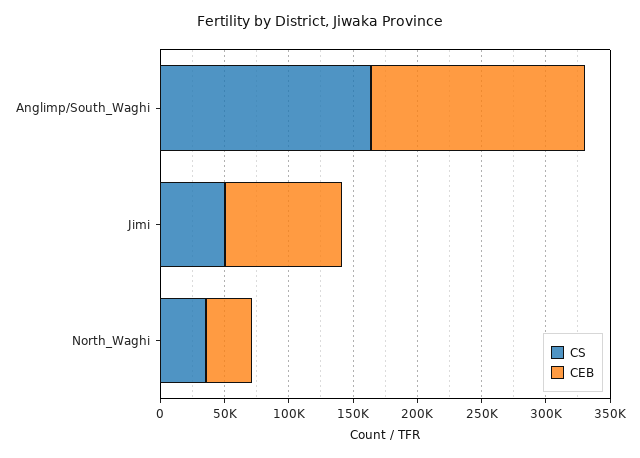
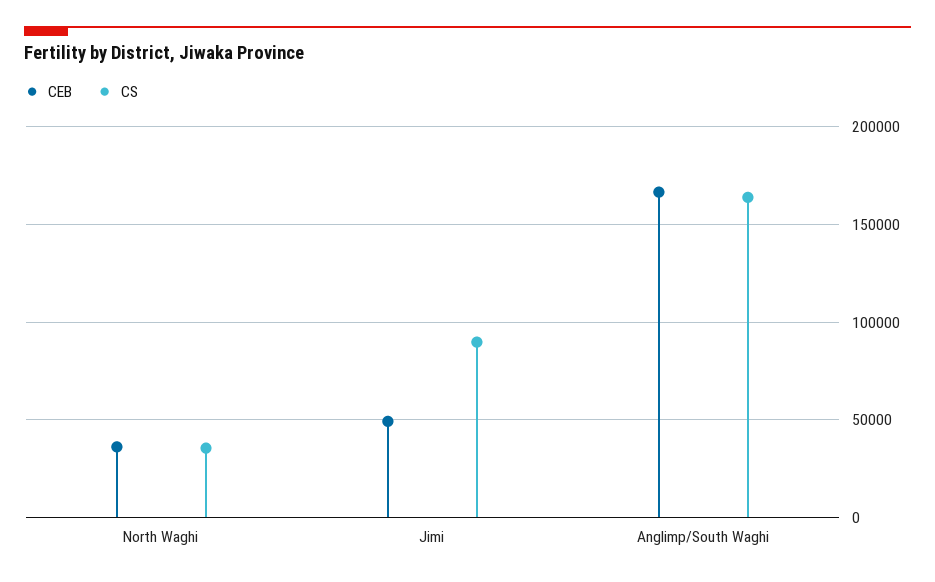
  {
    "CS": {
      "Anglimp/South_Waghi": 165000,
-     "Jimi": 50000,
+     "Jimi": 90000,
      "North_Waghi": 35000
    },
    "CEB": {
      "Anglimp/South_Waghi": 165000,
-     "Jimi": 90000,
+     "Jimi": 50000,
      "North_Waghi": 35000
    }
  }

